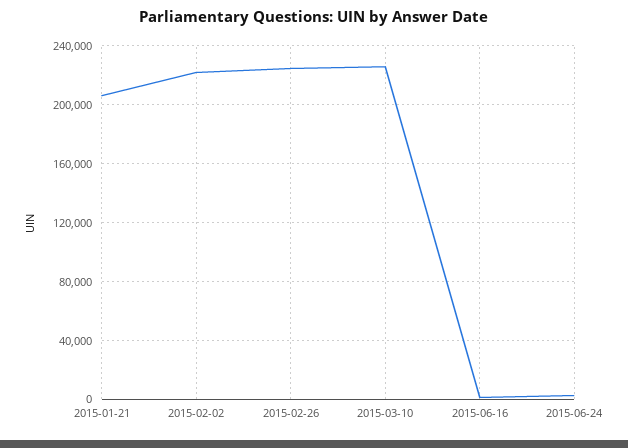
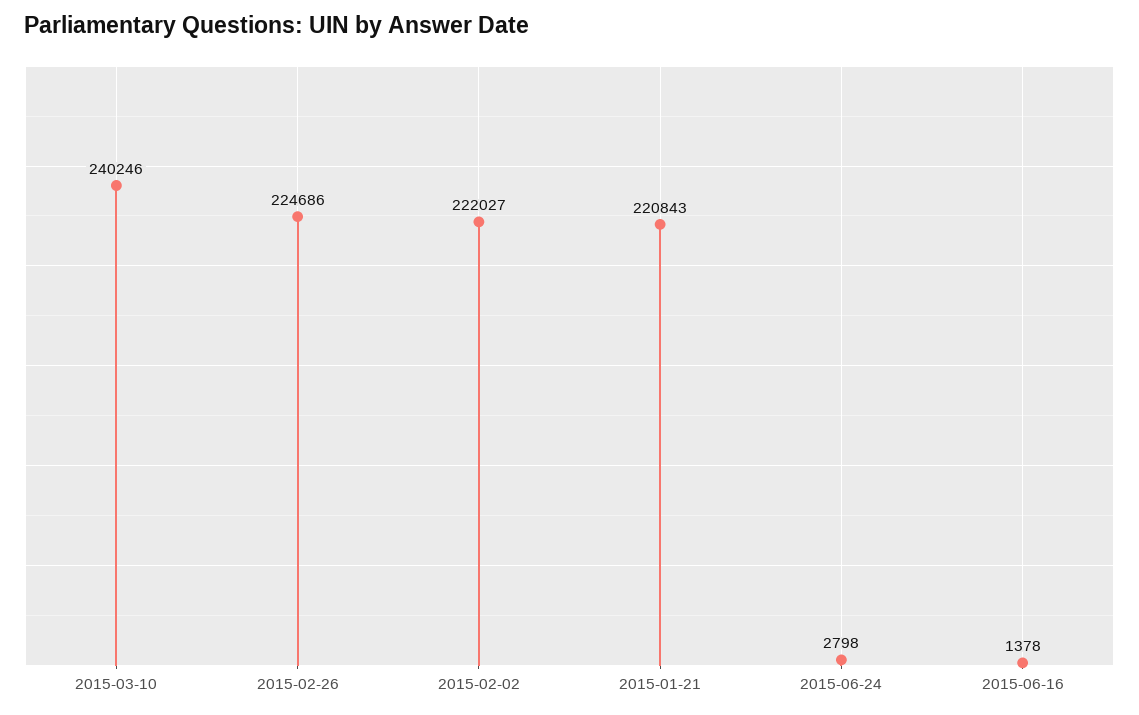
  {
-   "2015-01-21": 205000,
+   "2015-01-21": 220843,
    "2015-02-02": 222027,
    "2015-02-26": 224686,
-   "2015-03-10": 225000,
+   "2015-03-10": 240246,
    "2015-06-16": 1378,
    "2015-06-24": 2798
  }

